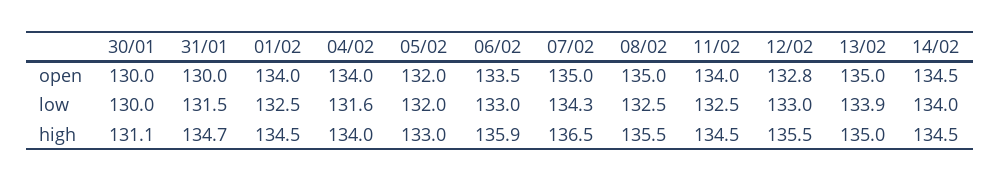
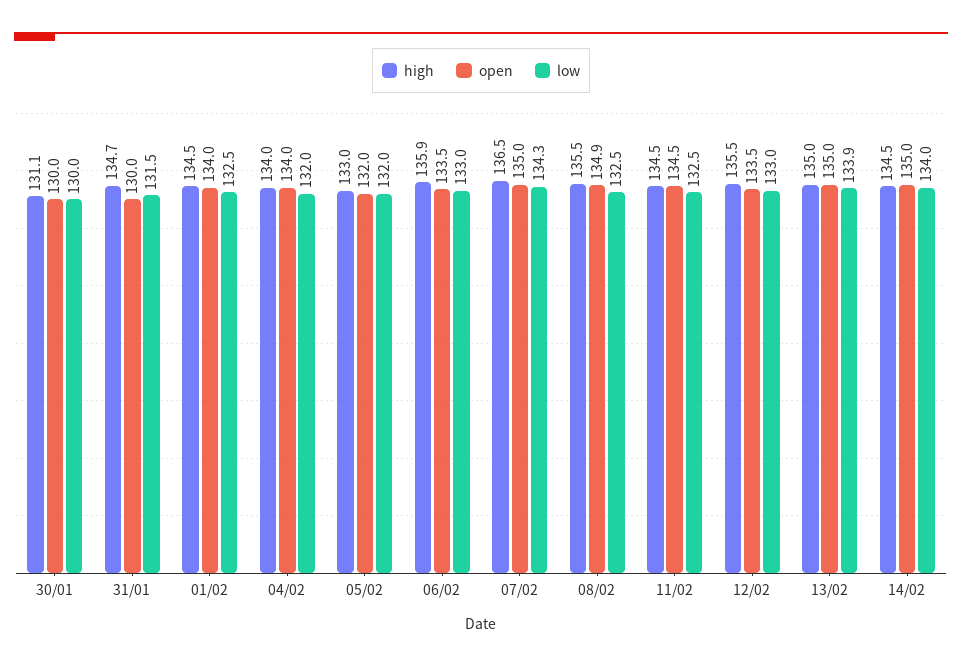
  {
    "open": {
      "30/01": 130,
      "31/01": 130,
      "01/02": 134,
      "04/02": 134,
      "05/02": 132,
      "06/02": 133.5,
      "07/02": 135,
-     "08/02": 135,
+     "08/02": 134.9,
-     "11/02": 134,
+     "11/02": 134.5,
-     "12/02": 132.8,
+     "12/02": 133.5,
      "13/02": 135,
-     "14/02": 134.5
+     "14/02": 135
    },
    "low": {
      "30/01": 130,
      "31/01": 131.5,
      "01/02": 132.5,
-     "04/02": 131.6,
+     "04/02": 132,
      "05/02": 132,
      "06/02": 133,
      "07/02": 134.3,
      "08/02": 132.5,
      "11/02": 132.5,
      "12/02": 133,
      "13/02": 133.9,
      "14/02": 134
    },
    "high": {
      "30/01": 131.1,
      "31/01": 134.7,
      "01/02": 134.5,
      "04/02": 134,
      "05/02": 133,
      "06/02": 135.9,
      "07/02": 136.5,
      "08/02": 135.5,
      "11/02": 134.5,
      "12/02": 135.5,
      "13/02": 135,
      "14/02": 134.5
    }
  }

